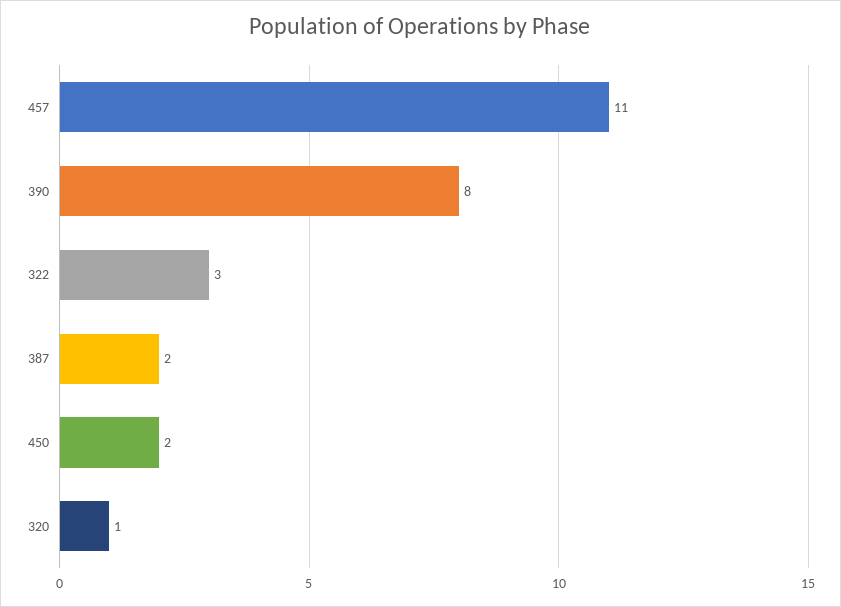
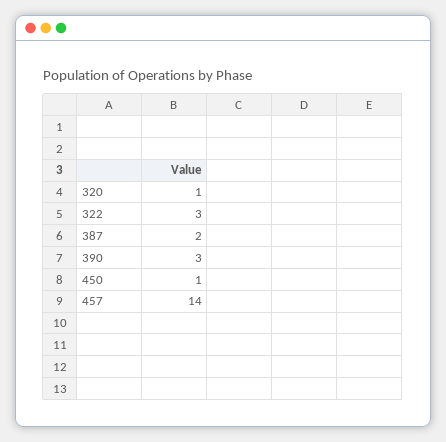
  {
-   "457": 11,
+   "457": 14,
-   "390": 8,
+   "390": 3,
    "322": 3,
    "387": 2,
-   "450": 2,
+   "450": 1,
    "320": 1
  }

